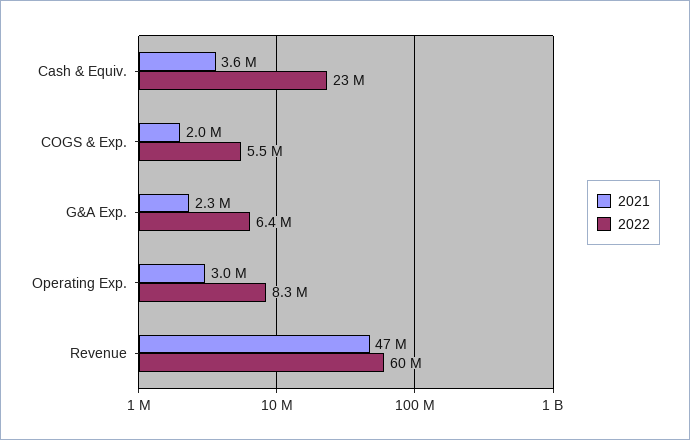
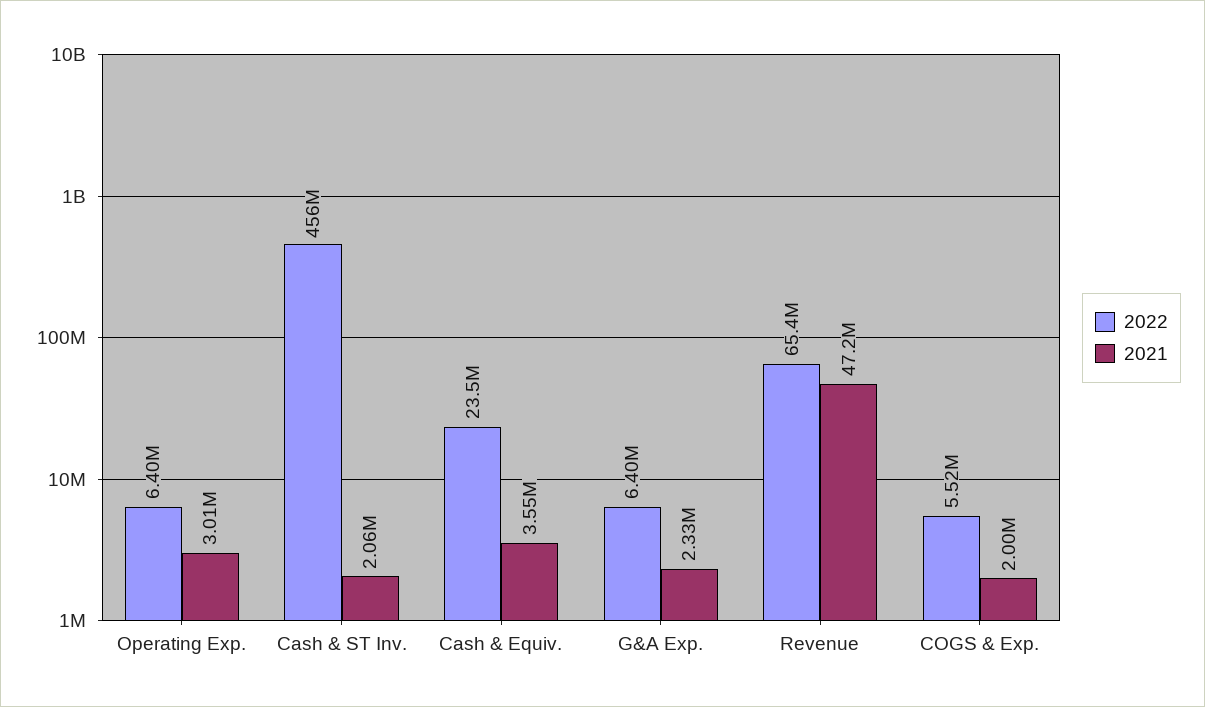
  {
    "2021": {
      "Cash & Equiv.": 3550000,
      "COGS & Exp.": 2000000,
      "G&A Exp.": 2330000,
      "Operating Exp.": 3010000,
-     "Revenue": 47200000
+     "Revenue": 47200000,
+     "Cash & ST Inv.": 2060000
    },
    "2022": {
      "Cash & Equiv.": 23500000,
      "COGS & Exp.": 5520000,
      "G&A Exp.": 6400000,
-     "Operating Exp.": 8300000,
+     "Operating Exp.": 6400000,
-     "Revenue": 60000000
+     "Revenue": 65400000,
+     "Cash & ST Inv.": 456000000
    }
  }

